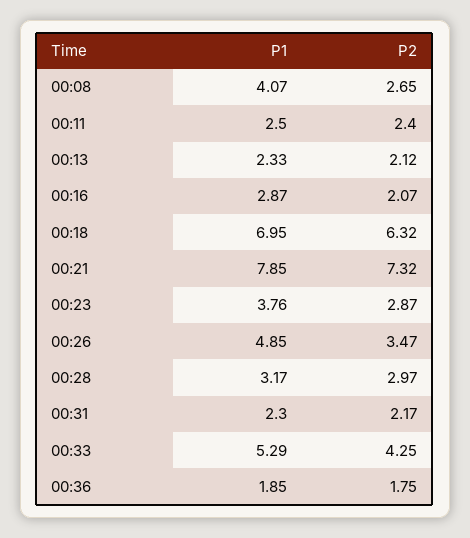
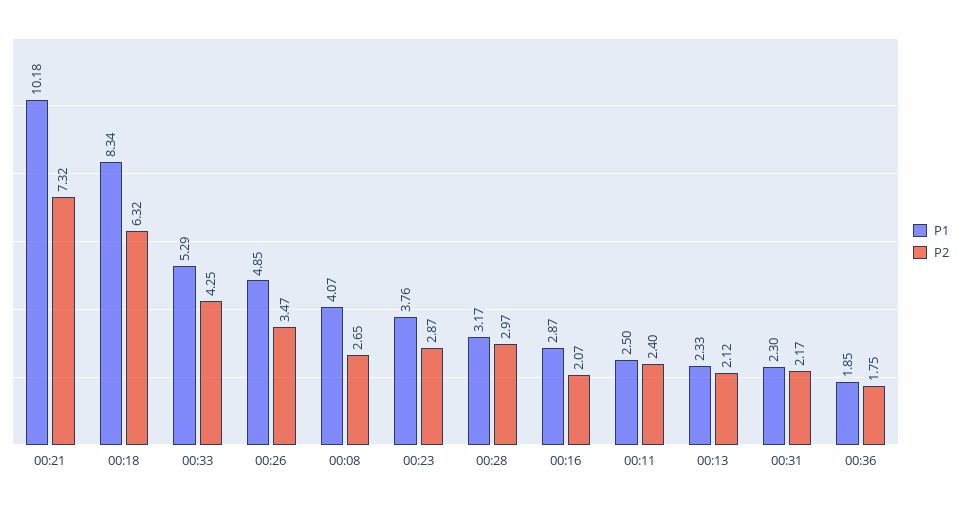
  {
    "P1": {
      "00:08": 4.07,
      "00:11": 2.5,
      "00:13": 2.33,
      "00:16": 2.87,
-     "00:18": 6.95,
+     "00:18": 8.34,
-     "00:21": 7.85,
+     "00:21": 10.18,
      "00:23": 3.76,
      "00:26": 4.85,
      "00:28": 3.17,
      "00:31": 2.3,
      "00:33": 5.29,
      "00:36": 1.85
    },
    "P2": {
      "00:08": 2.65,
      "00:11": 2.4,
      "00:13": 2.12,
      "00:16": 2.07,
      "00:18": 6.32,
      "00:21": 7.32,
      "00:23": 2.87,
      "00:26": 3.47,
      "00:28": 2.97,
      "00:31": 2.17,
      "00:33": 4.25,
      "00:36": 1.75
    }
  }

